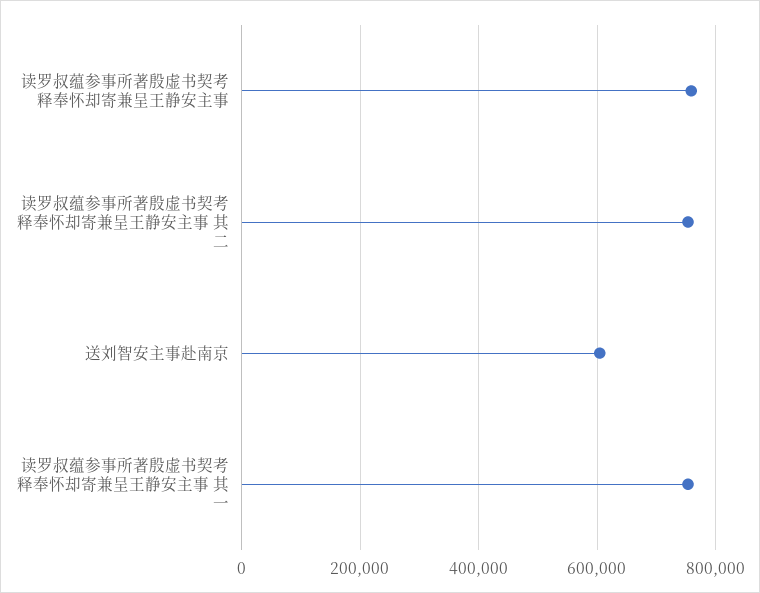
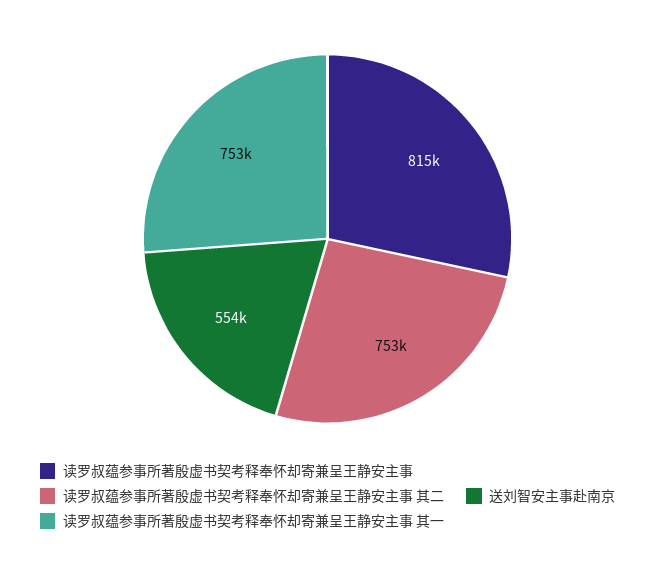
  {
-   "读罗叔蕴参事所著殷虚书契考释奉怀却寄兼呈王静安主事": 760000,
+   "读罗叔蕴参事所著殷虚书契考释奉怀却寄兼呈王静安主事": 815000,
    "读罗叔蕴参事所著殷虚书契考释奉怀却寄兼呈王静安主事 其二": 753000,
-   "送刘智安主事赴南京": 600000,
+   "送刘智安主事赴南京": 554000,
    "读罗叔蕴参事所著殷虚书契考释奉怀却寄兼呈王静安主事 其一": 753000
  }

